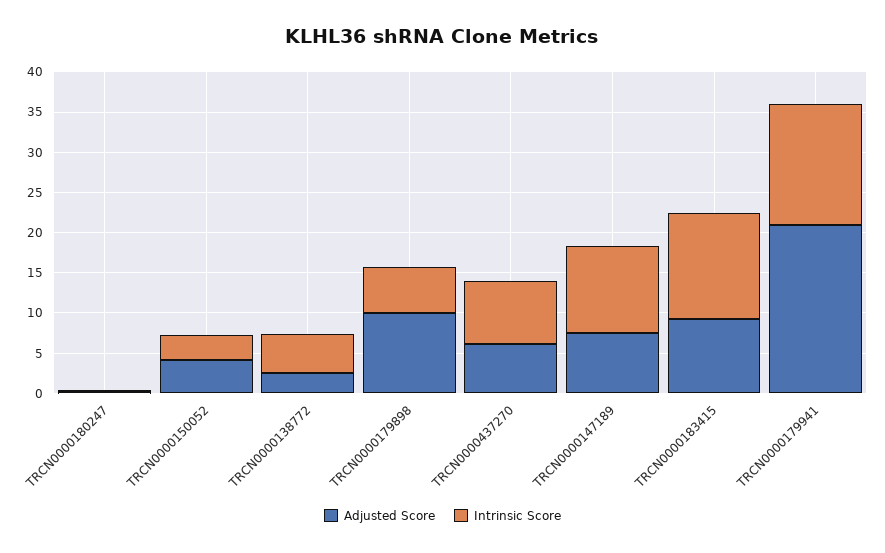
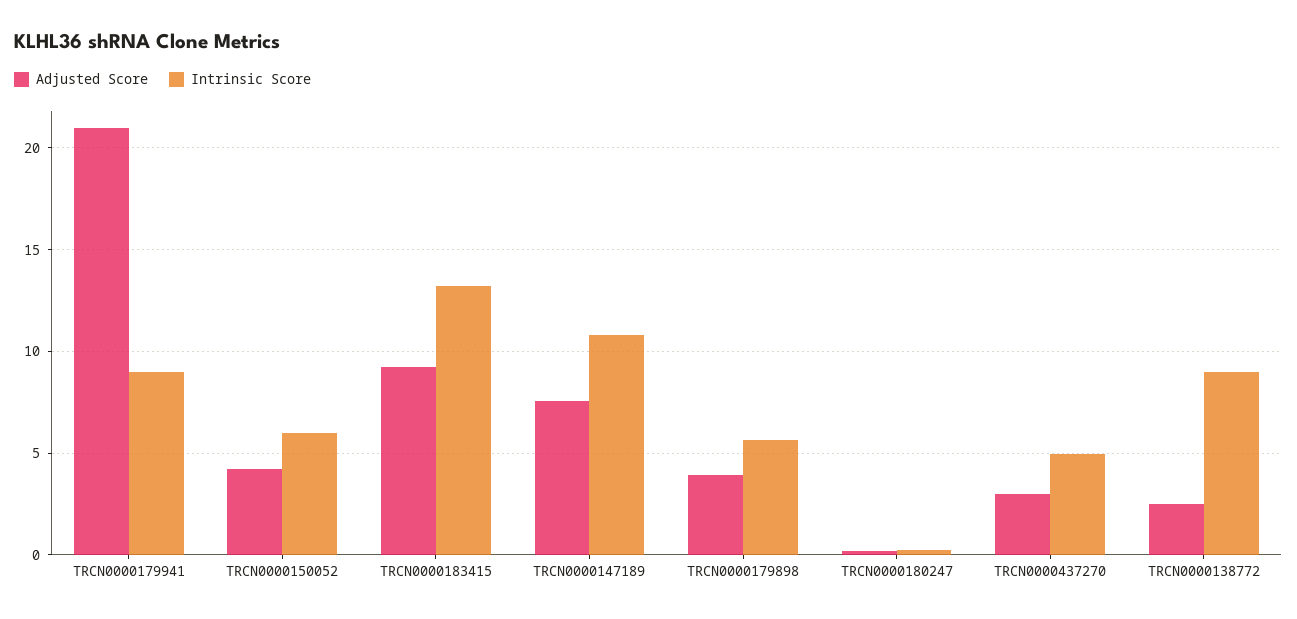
  {
    "Adjusted Score": {
      "TRCN0000180247": 0,
      "TRCN0000150052": 4,
      "TRCN0000138772": 2.5,
-     "TRCN0000179898": 10,
+     "TRCN0000179898": 4,
-     "TRCN0000437270": 6,
+     "TRCN0000437270": 3,
      "TRCN0000147189": 7.5,
      "TRCN0000183415": 9,
      "TRCN0000179941": 21
    },
    "Intrinsic Score": {
      "TRCN0000180247": 0.5,
-     "TRCN0000150052": 3,
+     "TRCN0000150052": 6,
-     "TRCN0000138772": 5,
+     "TRCN0000138772": 9,
      "TRCN0000179898": 5.5,
-     "TRCN0000437270": 8,
+     "TRCN0000437270": 5,
      "TRCN0000147189": 11,
      "TRCN0000183415": 13,
-     "TRCN0000179941": 15
+     "TRCN0000179941": 9
    }
  }

